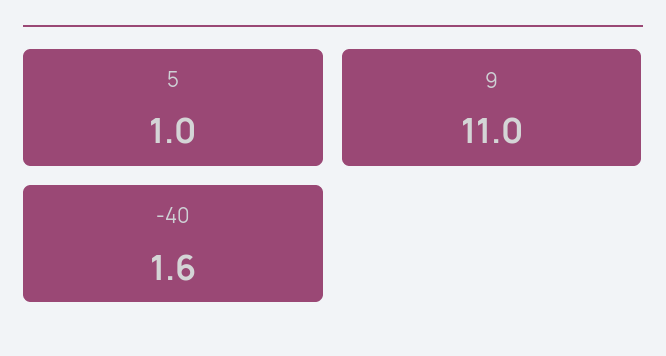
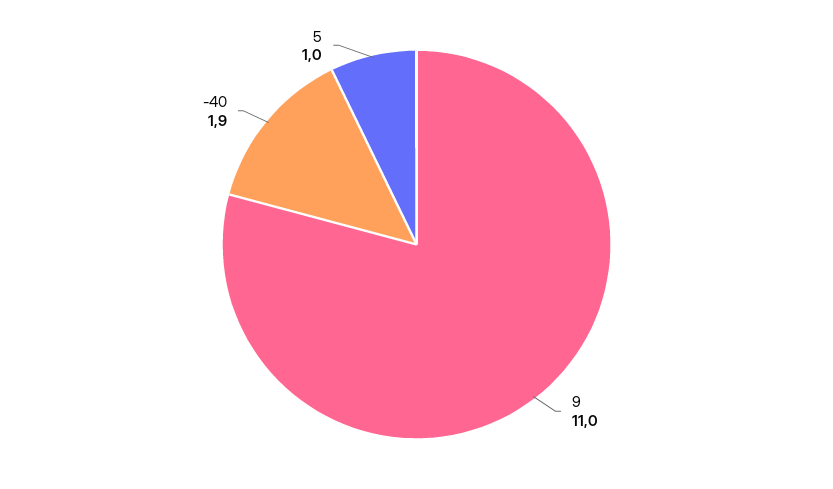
  {
    "5": 1,
    "9": 11,
-   "-40": 1.6
+   "-40": 1.9
  }

